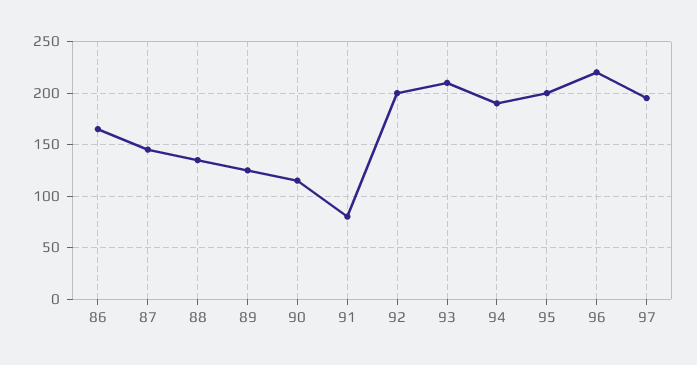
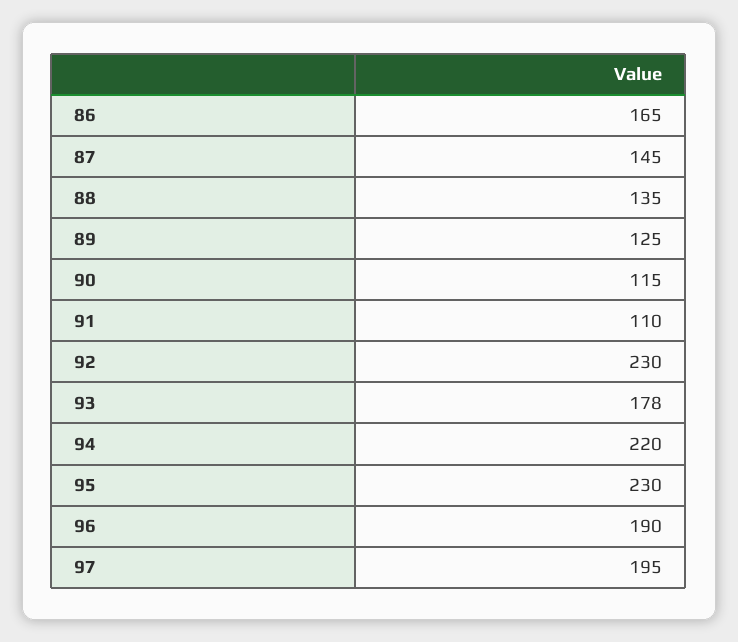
  {
    "86": 165,
    "87": 145,
    "88": 135,
    "89": 125,
    "90": 115,
-   "91": 80,
+   "91": 110,
-   "92": 200,
+   "92": 230,
-   "93": 210,
+   "93": 178,
-   "94": 190,
+   "94": 220,
-   "95": 200,
+   "95": 230,
-   "96": 220,
+   "96": 190,
    "97": 195
  }

